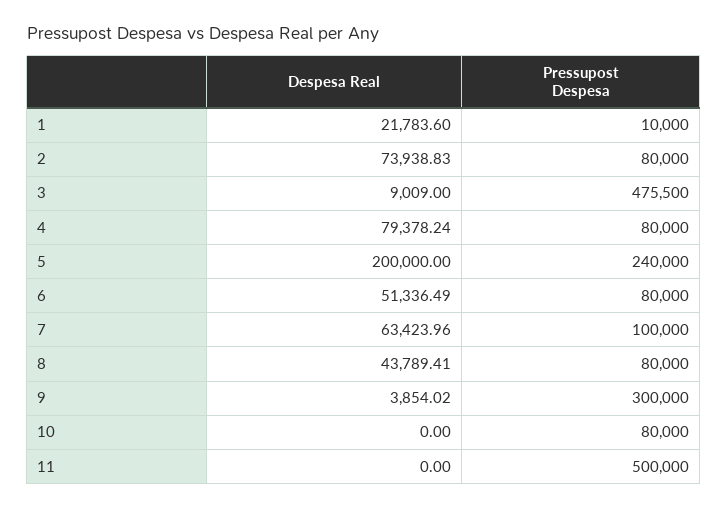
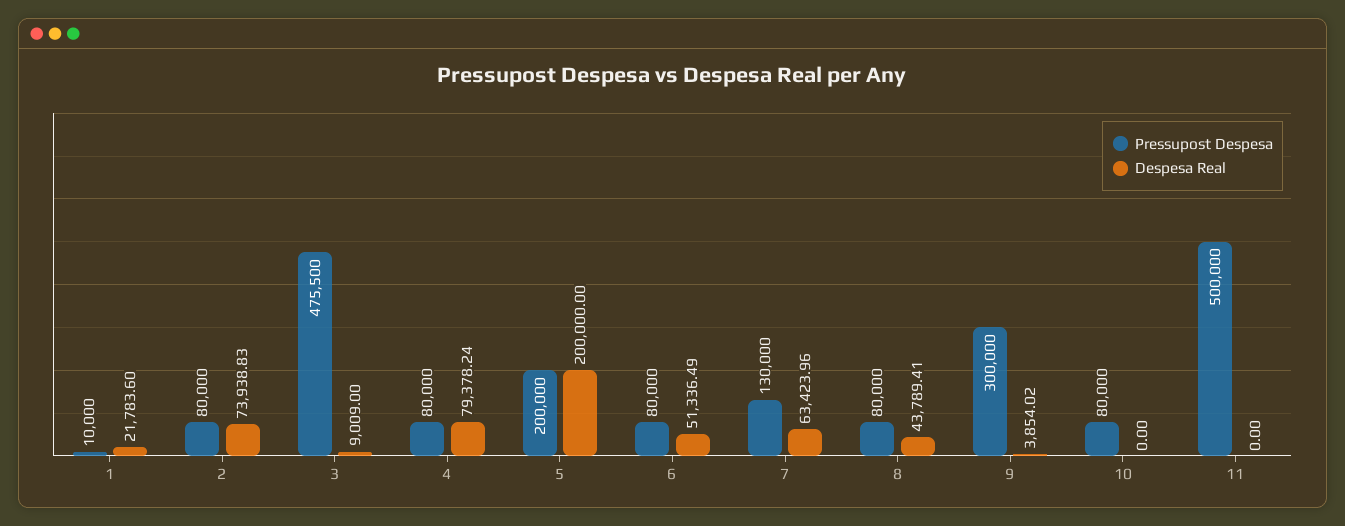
  {
    "Despesa Real": {
      "1": 21783.6,
      "2": 73938.83,
      "3": 9009,
      "4": 79378.24,
      "5": 200000,
      "6": 51336.49,
      "7": 63423.96,
      "8": 43789.41,
      "9": 3854.02,
      "10": 0,
      "11": 0
    },
    "Pressupost Despesa": {
      "1": 10000,
      "2": 80000,
      "3": 475500,
      "4": 80000,
-     "5": 240000,
+     "5": 200000,
      "6": 80000,
-     "7": 100000,
+     "7": 130000,
      "8": 80000,
      "9": 300000,
      "10": 80000,
      "11": 500000
    }
  }

